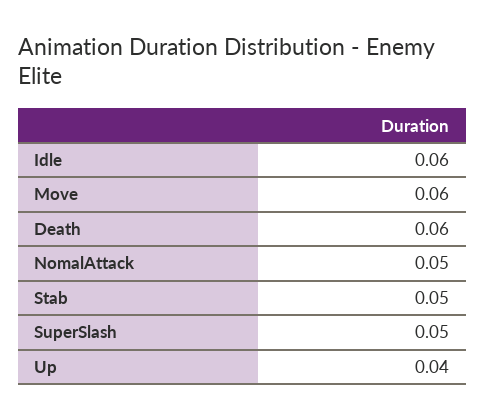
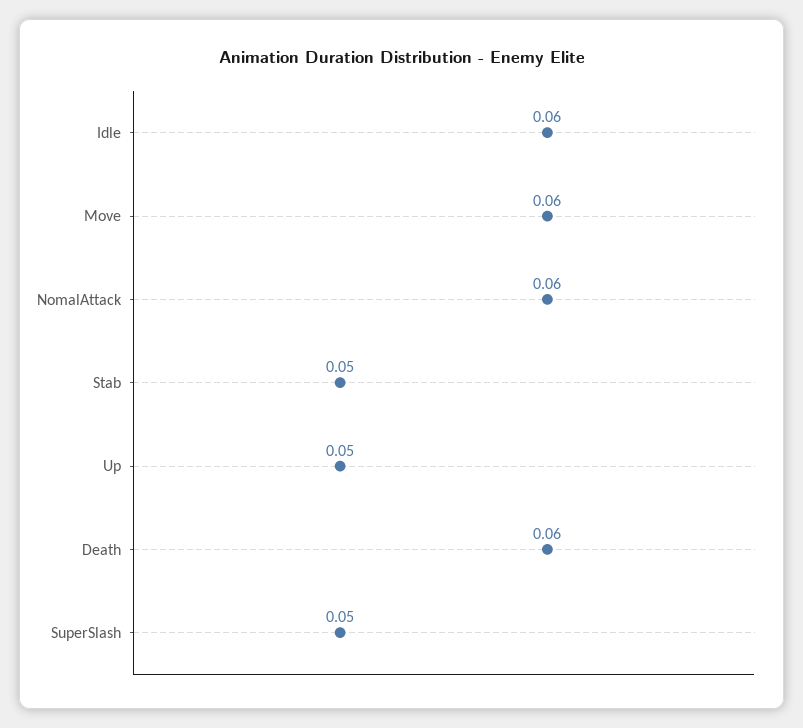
  {
    "Idle": 0.06,
    "Move": 0.06,
    "Death": 0.06,
-   "NomalAttack": 0.05,
+   "NomalAttack": 0.06,
    "Stab": 0.05,
    "SuperSlash": 0.05,
-   "Up": 0.04
+   "Up": 0.05
  }

